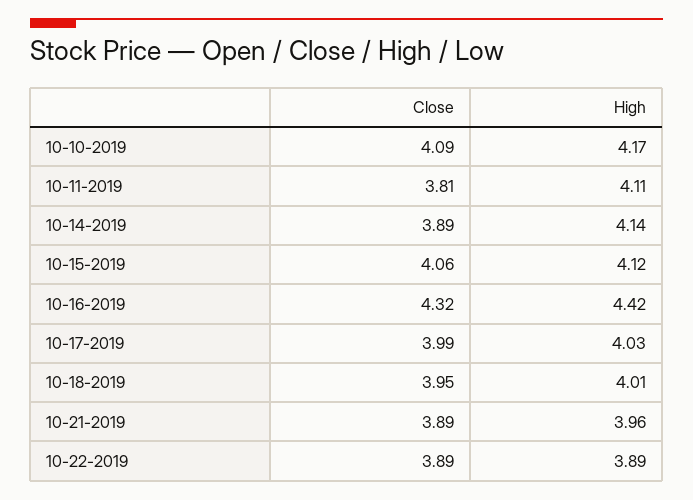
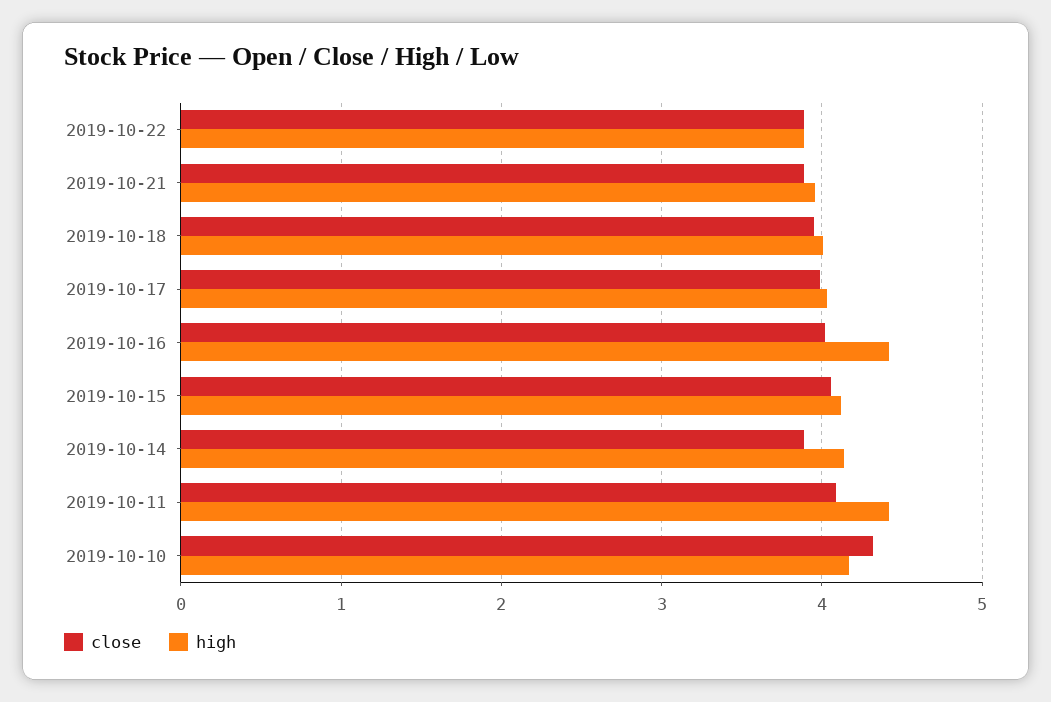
  {
    "Close": {
-     "10-10-2019": 4.09,
+     "10-10-2019": 4.3,
-     "10-11-2019": 3.81,
+     "10-11-2019": 4.1,
      "10-14-2019": 3.89,
      "10-15-2019": 4.06,
-     "10-16-2019": 4.32,
+     "10-16-2019": 4,
      "10-17-2019": 3.99,
      "10-18-2019": 3.95,
      "10-21-2019": 3.89,
      "10-22-2019": 3.89
    },
    "High": {
      "10-10-2019": 4.17,
-     "10-11-2019": 4.11,
+     "10-11-2019": 4.4,
      "10-14-2019": 4.14,
      "10-15-2019": 4.12,
      "10-16-2019": 4.42,
      "10-17-2019": 4.03,
      "10-18-2019": 4.01,
      "10-21-2019": 3.96,
      "10-22-2019": 3.89
    }
  }

